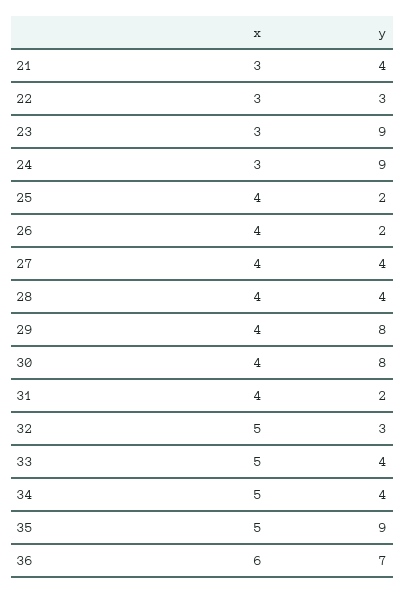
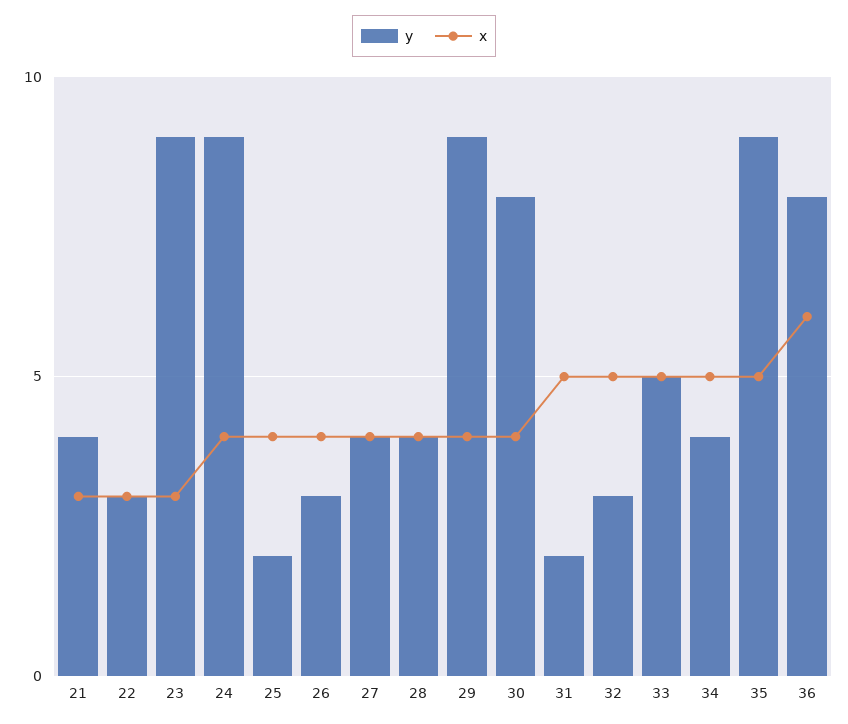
  {
    "x": {
      "21": 3,
      "22": 3,
      "23": 3,
-     "24": 3,
+     "24": 4,
      "25": 4,
      "26": 4,
      "27": 4,
      "28": 4,
      "29": 4,
      "30": 4,
-     "31": 4,
+     "31": 5,
      "32": 5,
      "33": 5,
      "34": 5,
      "35": 5,
      "36": 6
    },
    "y": {
      "21": 4,
      "22": 3,
      "23": 9,
      "24": 9,
      "25": 2,
-     "26": 2,
+     "26": 3,
      "27": 4,
      "28": 4,
-     "29": 8,
+     "29": 9,
      "30": 8,
      "31": 2,
      "32": 3,
-     "33": 4,
+     "33": 5,
      "34": 4,
      "35": 9,
-     "36": 7
+     "36": 8
    }
  }

